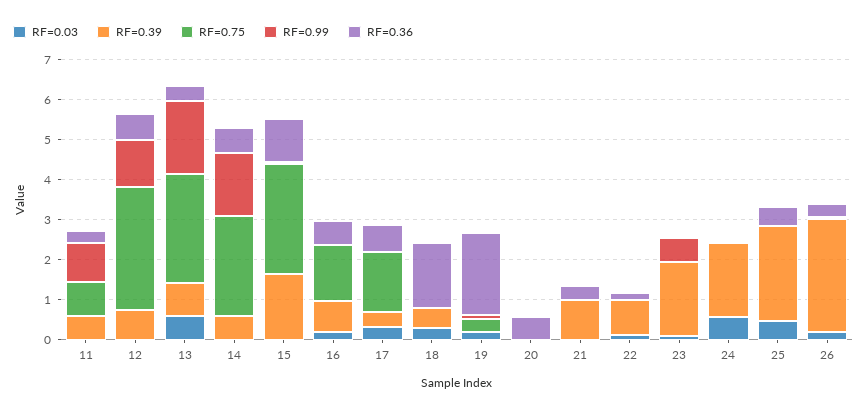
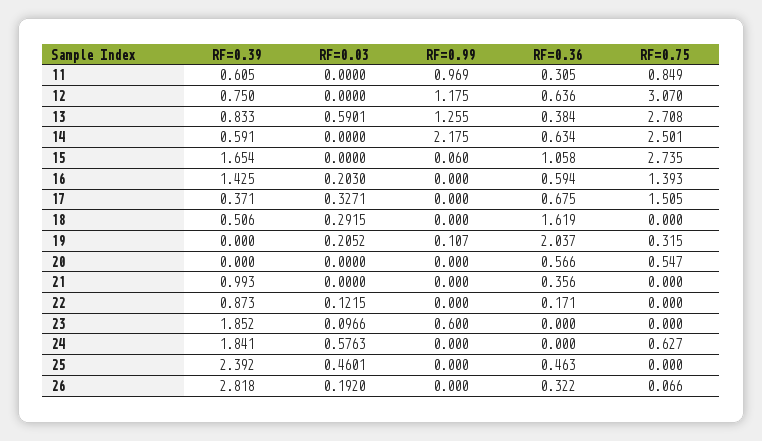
  {
    "RF=0.03": {
      "11": 0,
      "12": 0,
      "13": 0.5901,
      "14": 0,
      "15": 0,
      "16": 0.203,
      "17": 0.3271,
      "18": 0.2915,
      "19": 0.2052,
      "20": 0,
      "21": 0,
      "22": 0.1215,
      "23": 0.0966,
      "24": 0.5763,
      "25": 0.4601,
      "26": 0.192
    },
    "RF=0.39": {
      "11": 0.605,
      "12": 0.75,
      "13": 0.833,
      "14": 0.591,
      "15": 1.654,
-     "16": 0.8,
+     "16": 1.425,
      "17": 0.371,
      "18": 0.506,
      "19": 0,
      "20": 0,
      "21": 0.993,
      "22": 0.873,
      "23": 1.852,
      "24": 1.841,
      "25": 2.392,
      "26": 2.818
    },
    "RF=0.75": {
      "11": 0.849,
      "12": 3.07,
      "13": 2.708,
      "14": 2.501,
      "15": 2.735,
      "16": 1.393,
      "17": 1.505,
      "18": 0,
      "19": 0.315,
-     "20": 0,
+     "20": 0.547,
      "21": 0,
      "22": 0,
      "23": 0,
-     "24": 0,
+     "24": 0.627,
      "25": 0,
      "26": 0.066
    },
    "RF=0.99": {
      "11": 0.969,
      "12": 1.175,
-     "13": 1.8,
+     "13": 1.255,
-     "14": 1.6,
+     "14": 2.175,
      "15": 0.06,
      "16": 0,
      "17": 0,
      "18": 0,
      "19": 0.107,
      "20": 0,
      "21": 0,
      "22": 0,
      "23": 0.6,
      "24": 0,
      "25": 0,
      "26": 0
    },
    "RF=0.36": {
      "11": 0.305,
      "12": 0.636,
      "13": 0.384,
      "14": 0.634,
      "15": 1.058,
      "16": 0.594,
      "17": 0.675,
      "18": 1.619,
      "19": 2.037,
      "20": 0.566,
      "21": 0.356,
      "22": 0.171,
      "23": 0,
      "24": 0,
      "25": 0.463,
      "26": 0.322
    }
  }

